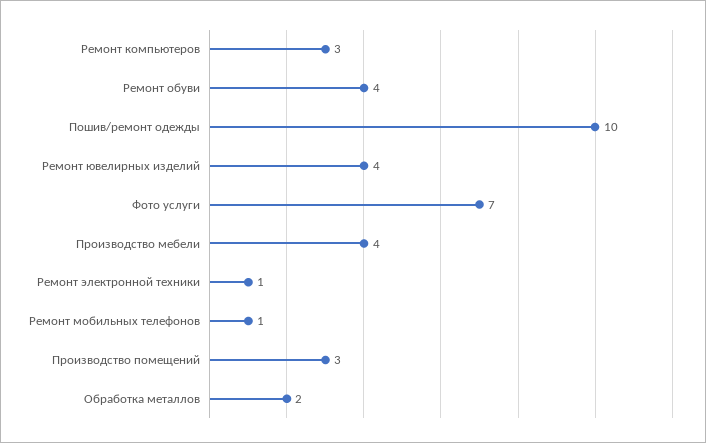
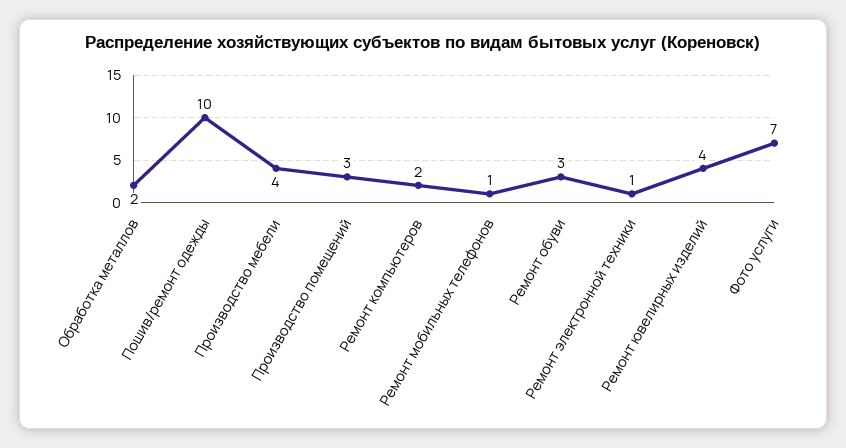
  {
-   "Ремонт компьютеров": 3,
+   "Ремонт компьютеров": 2,
-   "Ремонт обуви": 4,
+   "Ремонт обуви": 3,
    "Пошив/ремонт одежды": 10,
    "Ремонт ювелирных изделий": 4,
    "Фото услуги": 7,
    "Производство мебели": 4,
    "Ремонт электронной техники": 1,
    "Ремонт мобильных телефонов": 1,
    "Производство помещений": 3,
    "Обработка металлов": 2
  }

